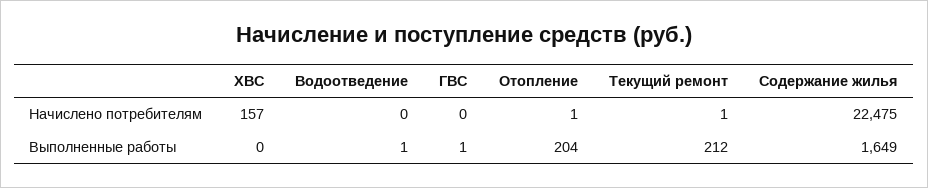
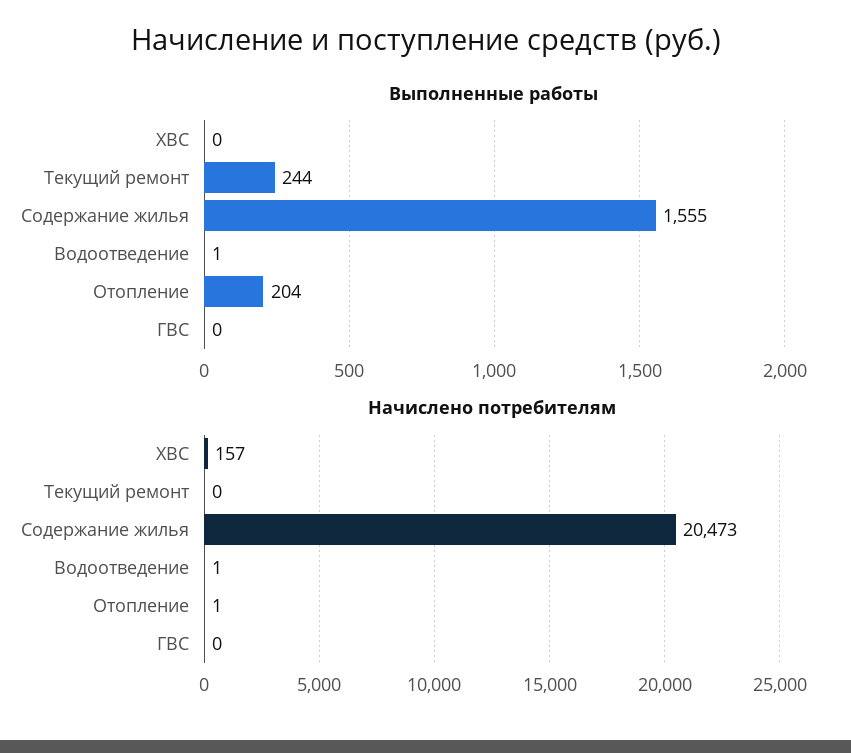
  {
    "Начислено потребителям": {
      "ХВС": 157,
-     "Водоотведение": 0,
+     "Водоотведение": 1,
      "ГВС": 0,
      "Отопление": 1,
-     "Текущий ремонт": 1,
+     "Текущий ремонт": 0,
-     "Содержание жилья": 22475
+     "Содержание жилья": 20473
    },
    "Выполненные работы": {
      "ХВС": 0,
      "Водоотведение": 1,
-     "ГВС": 1,
+     "ГВС": 0,
      "Отопление": 204,
-     "Текущий ремонт": 212,
+     "Текущий ремонт": 244,
-     "Содержание жилья": 1649
+     "Содержание жилья": 1555
    }
  }

